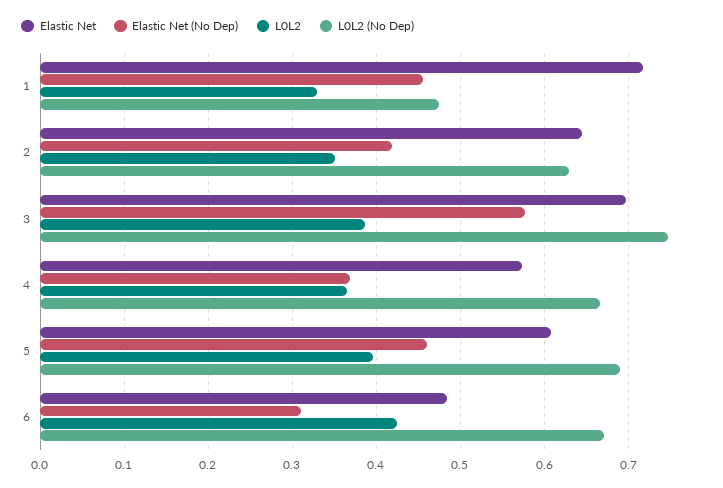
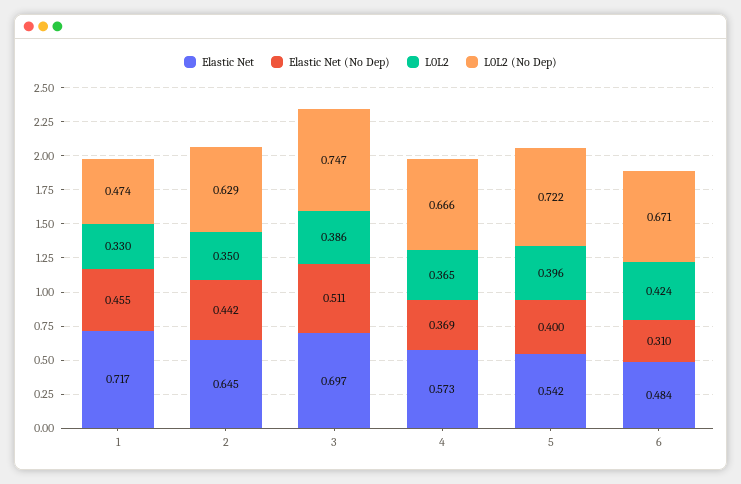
  {
    "Elastic Net": {
      "1": 0.717,
      "2": 0.645,
      "3": 0.697,
      "4": 0.573,
-     "5": 0.61,
+     "5": 0.542,
      "6": 0.484
    },
    "Elastic Net (No Dep)": {
      "1": 0.455,
-     "2": 0.42,
+     "2": 0.442,
-     "3": 0.58,
+     "3": 0.511,
      "4": 0.369,
-     "5": 0.46,
+     "5": 0.4,
      "6": 0.31
    },
    "L0L2": {
      "1": 0.33,
      "2": 0.35,
      "3": 0.386,
      "4": 0.365,
      "5": 0.396,
      "6": 0.424
    },
    "L0L2 (No Dep)": {
      "1": 0.474,
      "2": 0.629,
      "3": 0.747,
      "4": 0.666,
-     "5": 0.69,
+     "5": 0.722,
      "6": 0.671
    }
  }

